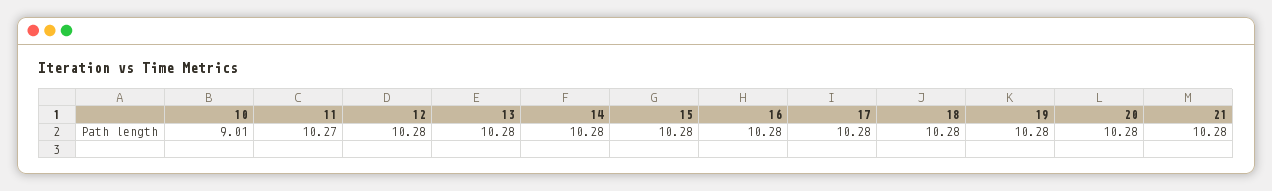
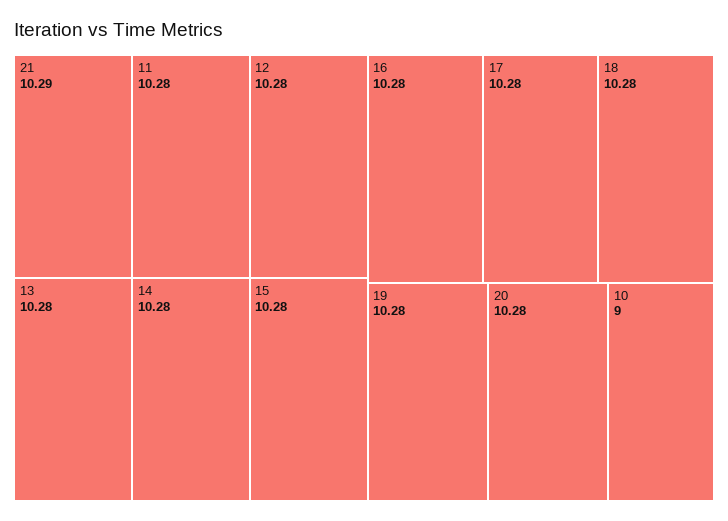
  {
-   "10": 9.01,
+   "10": 9,
-   "11": 10.27,
+   "11": 10.28,
    "12": 10.28,
    "13": 10.28,
    "14": 10.28,
    "15": 10.28,
    "16": 10.28,
    "17": 10.28,
    "18": 10.28,
    "19": 10.28,
    "20": 10.28,
-   "21": 10.28
+   "21": 10.29
  }

